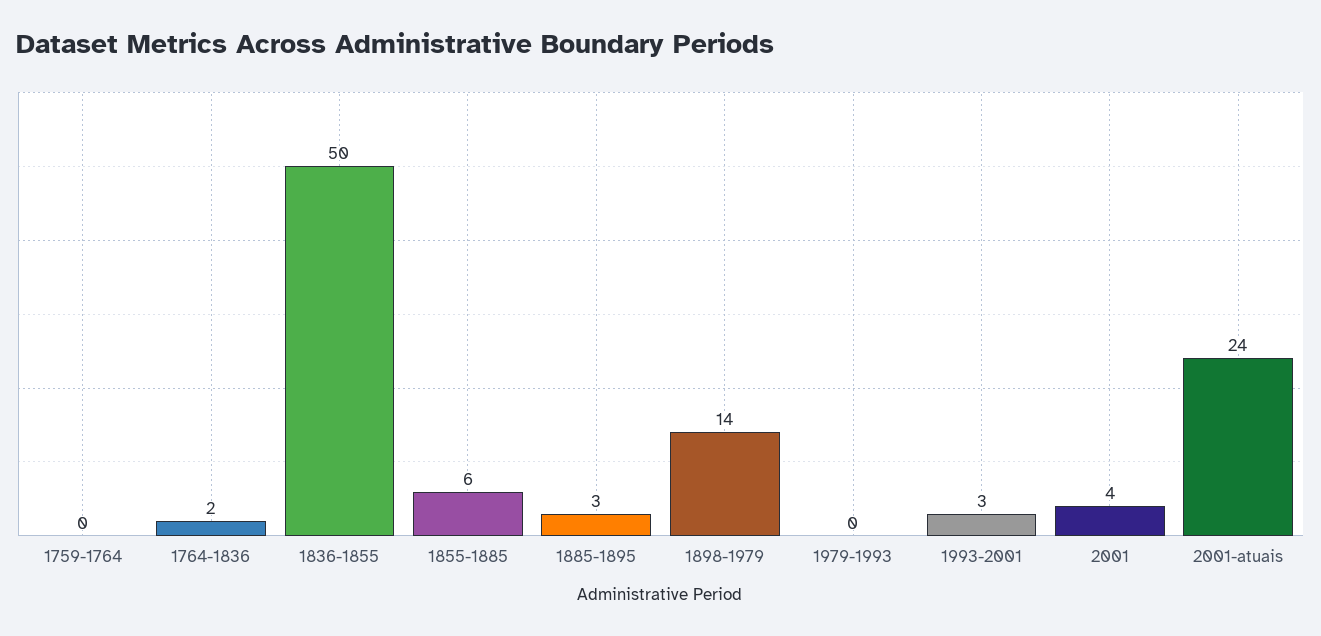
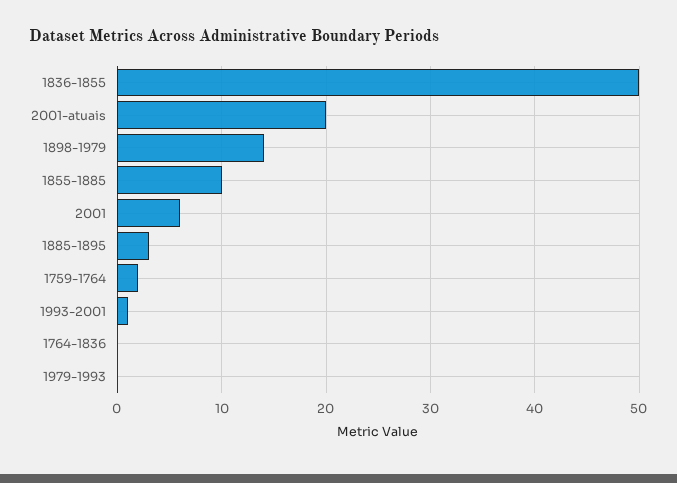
  {
-   "1759-1764": 0,
+   "1759-1764": 2,
-   "1764-1836": 2,
+   "1764-1836": 0,
    "1836-1855": 50,
-   "1855-1885": 6,
+   "1855-1885": 10,
    "1885-1895": 3,
    "1898-1979": 14,
    "1979-1993": 0,
-   "1993-2001": 3,
+   "1993-2001": 1,
-   "2001": 4,
+   "2001": 6,
-   "2001-atuais": 24
+   "2001-atuais": 20
  }

